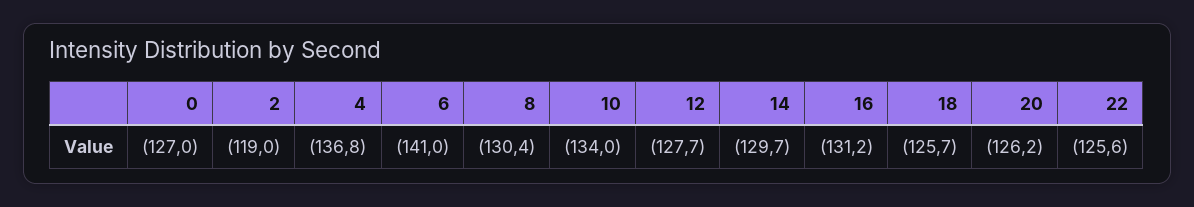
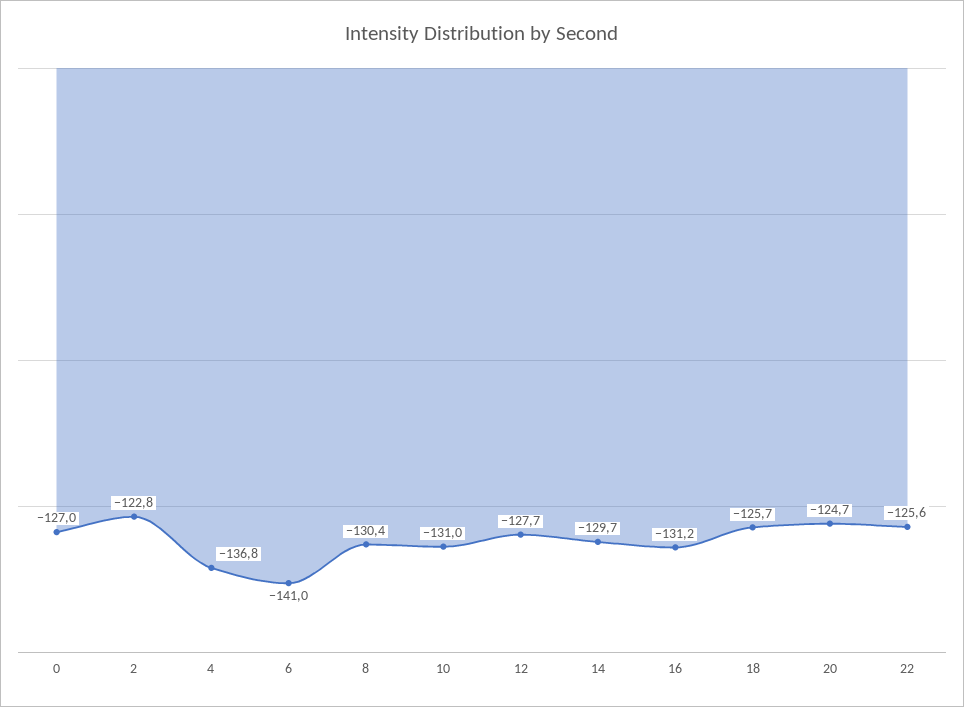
  {
    "0": -127,
-   "2": -119,
+   "2": -122.8,
    "4": -136.8,
    "6": -141,
    "8": -130.4,
-   "10": -134,
+   "10": -131,
    "12": -127.7,
    "14": -129.7,
    "16": -131.2,
    "18": -125.7,
-   "20": -126.2,
+   "20": -124.7,
    "22": -125.6
  }

